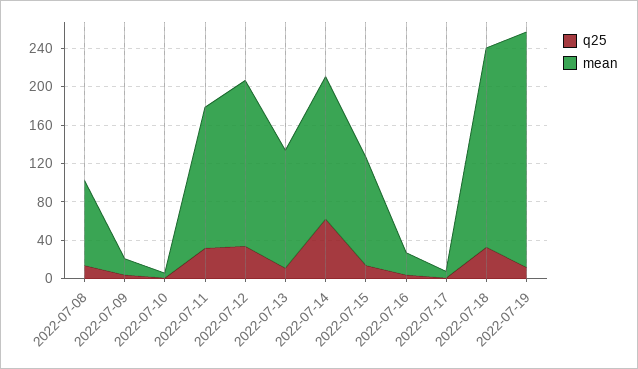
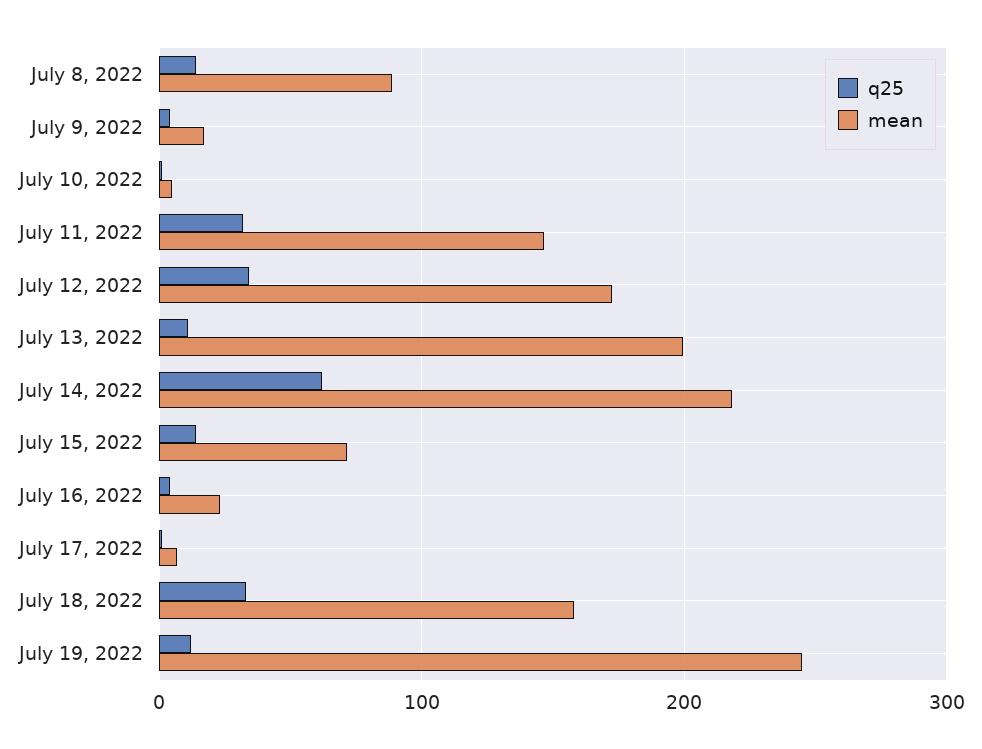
  {
    "q25": {
      "2022-07-08": 10,
      "2022-07-09": 0,
      "2022-07-10": 0,
      "2022-07-11": 30,
      "2022-07-12": 30,
      "2022-07-13": 10,
      "2022-07-14": 60,
      "2022-07-15": 10,
      "2022-07-16": 0,
      "2022-07-17": 0,
      "2022-07-18": 30,
      "2022-07-19": 10
    },
    "mean": {
      "2022-07-08": 90,
      "2022-07-09": 20,
      "2022-07-10": 0,
      "2022-07-11": 150,
      "2022-07-12": 170,
-     "2022-07-13": 120,
+     "2022-07-13": 200,
-     "2022-07-14": 150,
+     "2022-07-14": 220,
-     "2022-07-15": 110,
+     "2022-07-15": 70,
      "2022-07-16": 20,
      "2022-07-17": 10,
-     "2022-07-18": 210,
+     "2022-07-18": 160,
      "2022-07-19": 240
    }
  }

